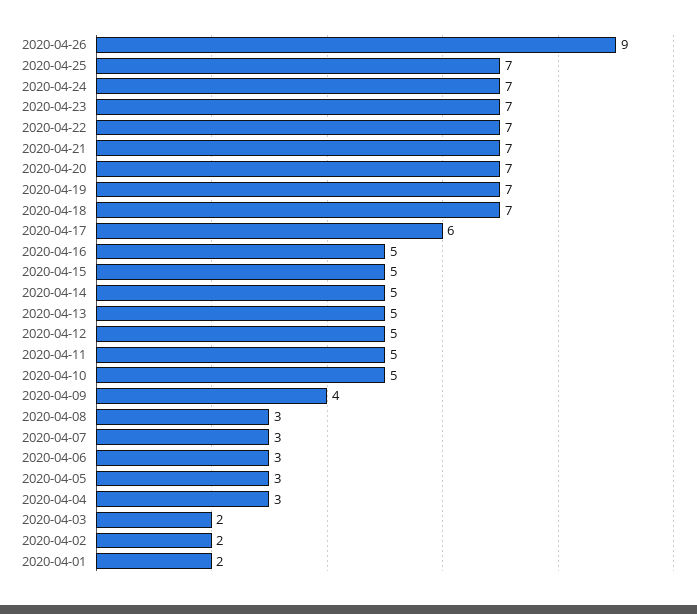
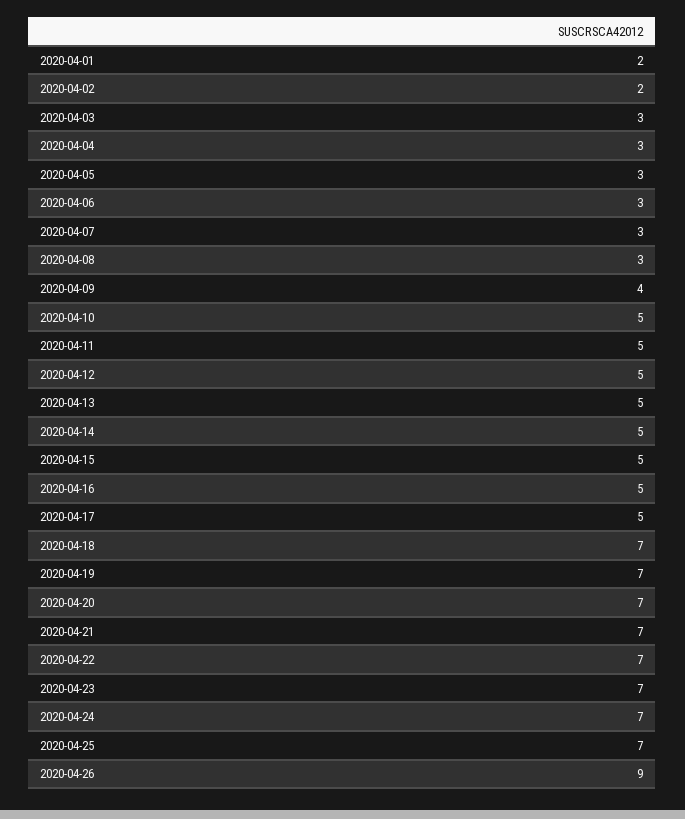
  {
    "2020-04-26": 9,
    "2020-04-25": 7,
    "2020-04-24": 7,
    "2020-04-23": 7,
    "2020-04-22": 7,
    "2020-04-21": 7,
    "2020-04-20": 7,
    "2020-04-19": 7,
    "2020-04-18": 7,
-   "2020-04-17": 6,
+   "2020-04-17": 5,
    "2020-04-16": 5,
    "2020-04-15": 5,
    "2020-04-14": 5,
    "2020-04-13": 5,
    "2020-04-12": 5,
    "2020-04-11": 5,
    "2020-04-10": 5,
    "2020-04-09": 4,
    "2020-04-08": 3,
    "2020-04-07": 3,
    "2020-04-06": 3,
    "2020-04-05": 3,
    "2020-04-04": 3,
-   "2020-04-03": 2,
+   "2020-04-03": 3,
    "2020-04-02": 2,
    "2020-04-01": 2
  }

